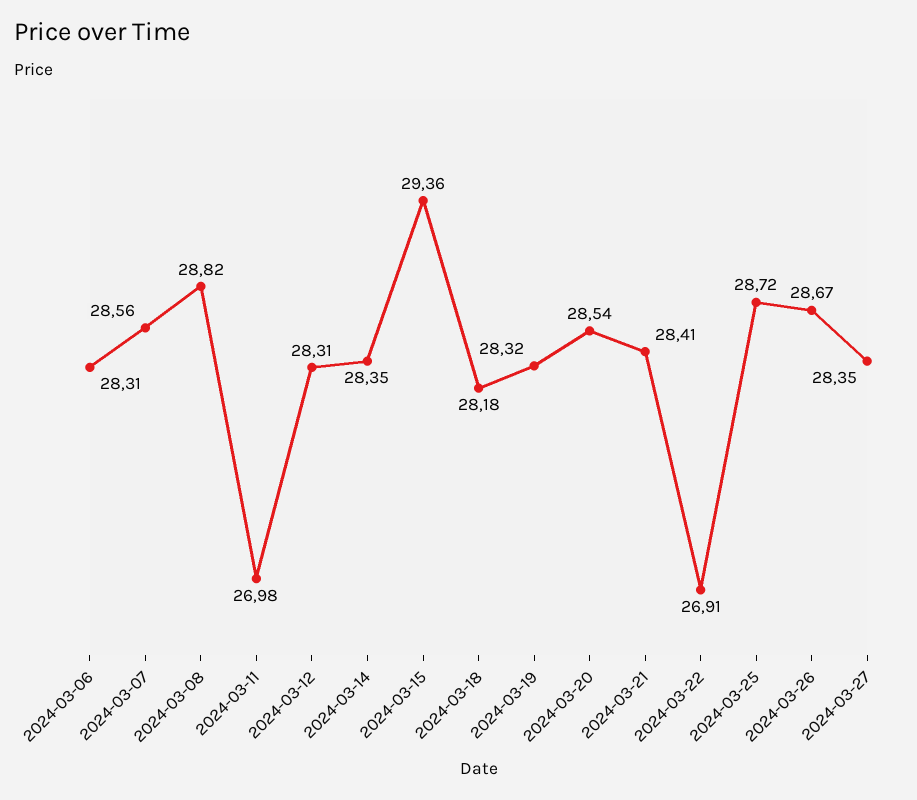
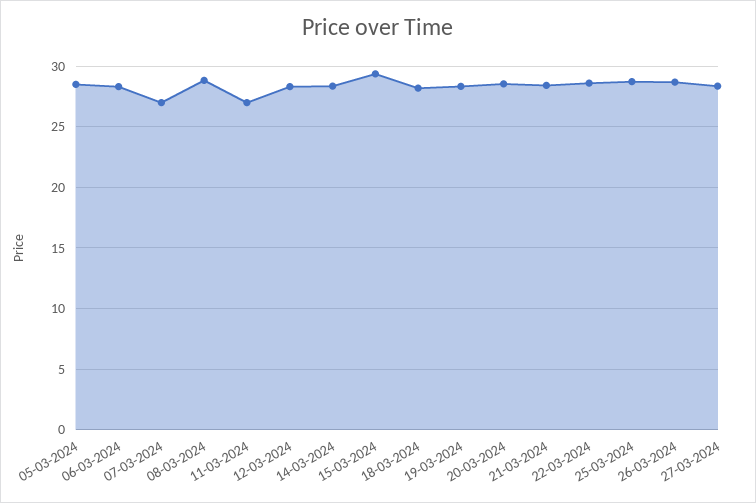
  {
    "2024-03-06": 28.31,
-   "2024-03-07": 28.56,
+   "2024-03-07": 27,
    "2024-03-08": 28.82,
    "2024-03-11": 26.98,
    "2024-03-12": 28.31,
    "2024-03-14": 28.35,
    "2024-03-15": 29.36,
    "2024-03-18": 28.18,
    "2024-03-19": 28.32,
    "2024-03-20": 28.54,
    "2024-03-21": 28.41,
-   "2024-03-22": 26.91,
+   "2024-03-22": 28.5,
    "2024-03-25": 28.72,
    "2024-03-26": 28.67,
-   "2024-03-27": 28.35
+   "2024-03-27": 28.35,
+   "05-03-2024": 28.5
  }

